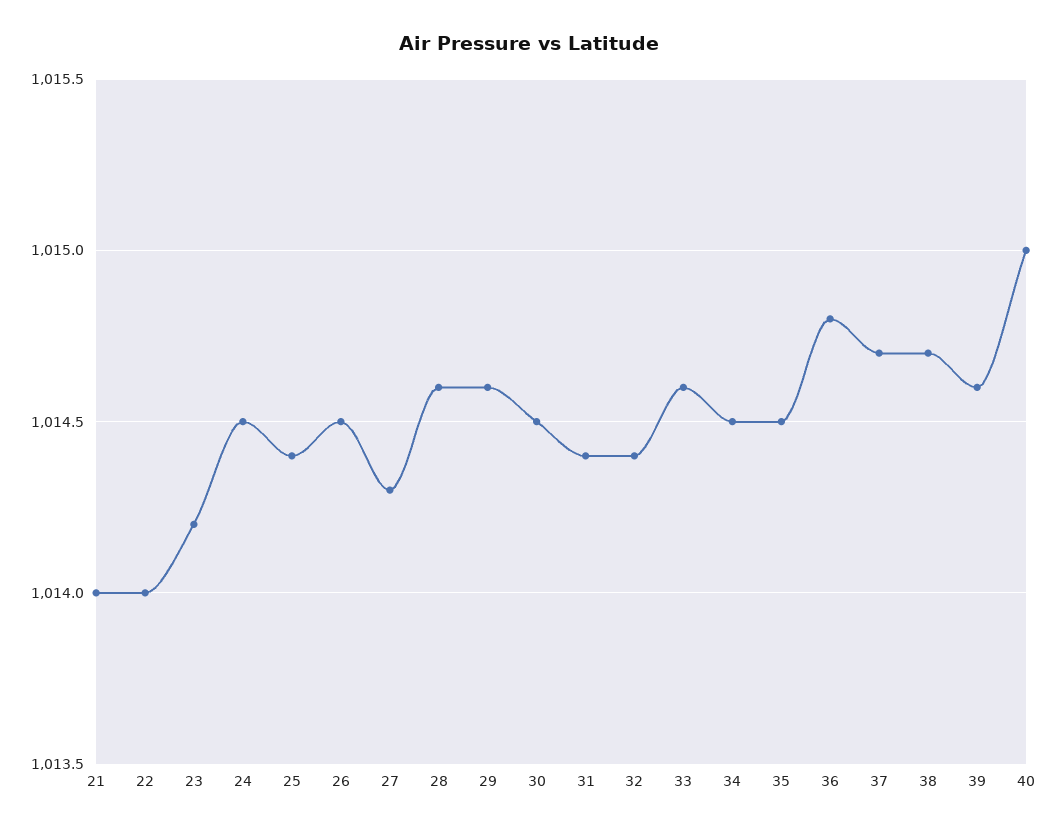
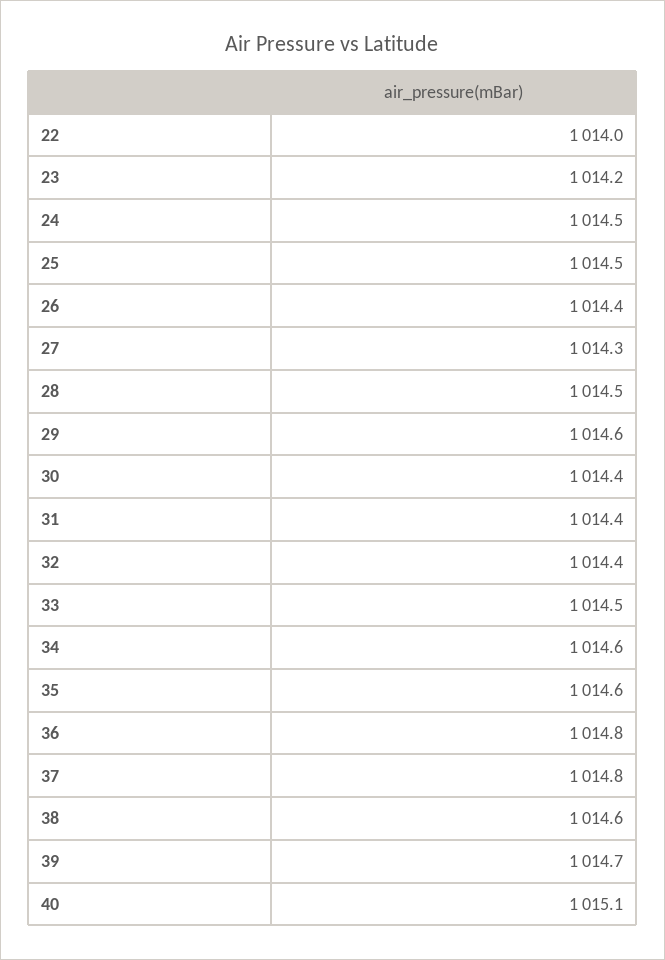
  {
-   "21": 1014,
    "22": 1014,
    "23": 1014.2,
    "24": 1014.5,
-   "25": 1014.4,
+   "25": 1014.5,
-   "26": 1014.5,
+   "26": 1014.4,
    "27": 1014.3,
-   "28": 1014.6,
+   "28": 1014.5,
    "29": 1014.6,
-   "30": 1014.5,
+   "30": 1014.4,
    "31": 1014.4,
    "32": 1014.4,
-   "33": 1014.6,
+   "33": 1014.5,
-   "34": 1014.5,
+   "34": 1014.6,
-   "35": 1014.5,
+   "35": 1014.6,
    "36": 1014.8,
-   "37": 1014.7,
+   "37": 1014.8,
-   "38": 1014.7,
+   "38": 1014.6,
-   "39": 1014.6,
+   "39": 1014.7,
-   "40": 1015
+   "40": 1015.1
  }

